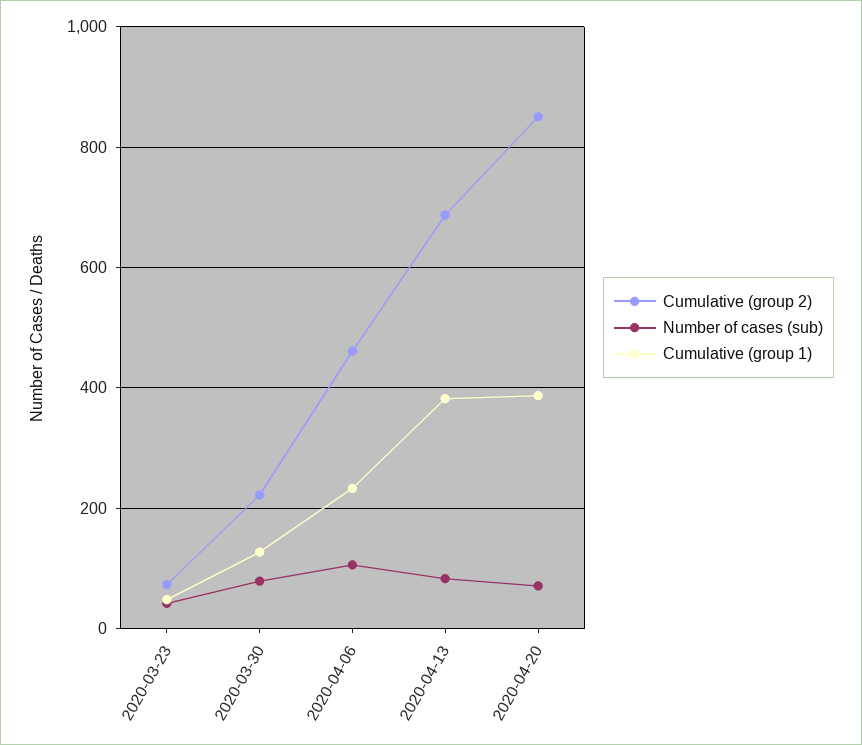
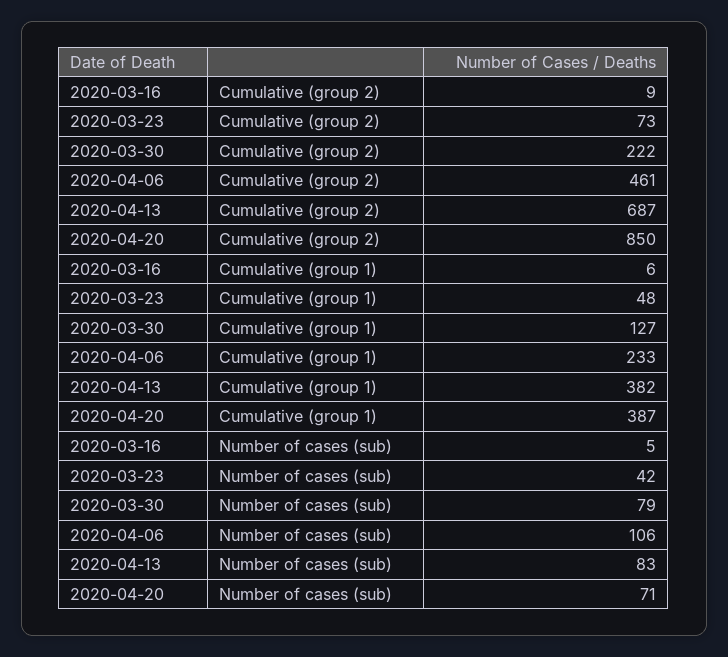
  {
    "Cumulative (group 2)": {
      "2020-03-23": 73,
      "2020-03-30": 222,
      "2020-04-06": 461,
      "2020-04-13": 687,
-     "2020-04-20": 850
+     "2020-04-20": 850,
+     "2020-03-16": 9
    },
    "Number of cases (sub)": {
      "2020-03-23": 42,
      "2020-03-30": 79,
      "2020-04-06": 106,
      "2020-04-13": 83,
-     "2020-04-20": 71
+     "2020-04-20": 71,
+     "2020-03-16": 5
    },
    "Cumulative (group 1)": {
      "2020-03-23": 48,
      "2020-03-30": 127,
      "2020-04-06": 233,
      "2020-04-13": 382,
-     "2020-04-20": 387
+     "2020-04-20": 387,
+     "2020-03-16": 6
    }
  }

